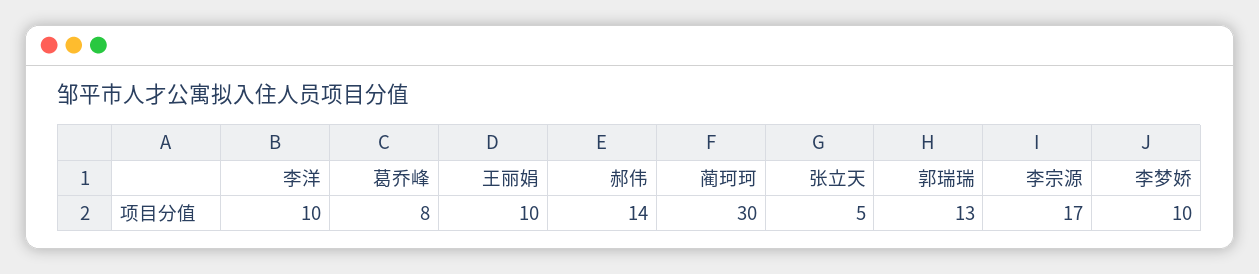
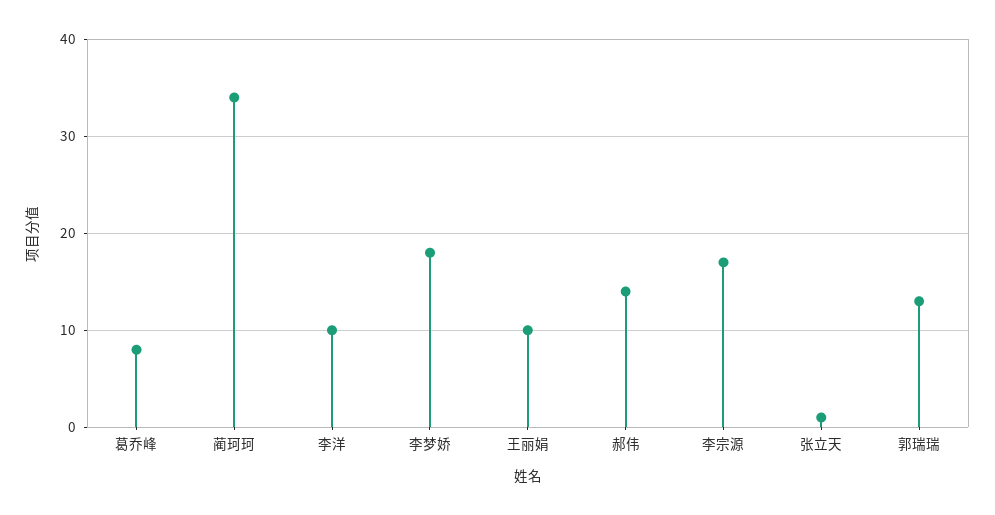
  {
    "李洋": 10,
    "葛乔峰": 8,
    "王丽娟": 10,
    "郝伟": 14,
-   "蔺珂珂": 30,
+   "蔺珂珂": 34,
-   "张立天": 5,
+   "张立天": 1,
    "郭瑞瑞": 13,
    "李宗源": 17,
-   "李梦娇": 10
+   "李梦娇": 18
  }

